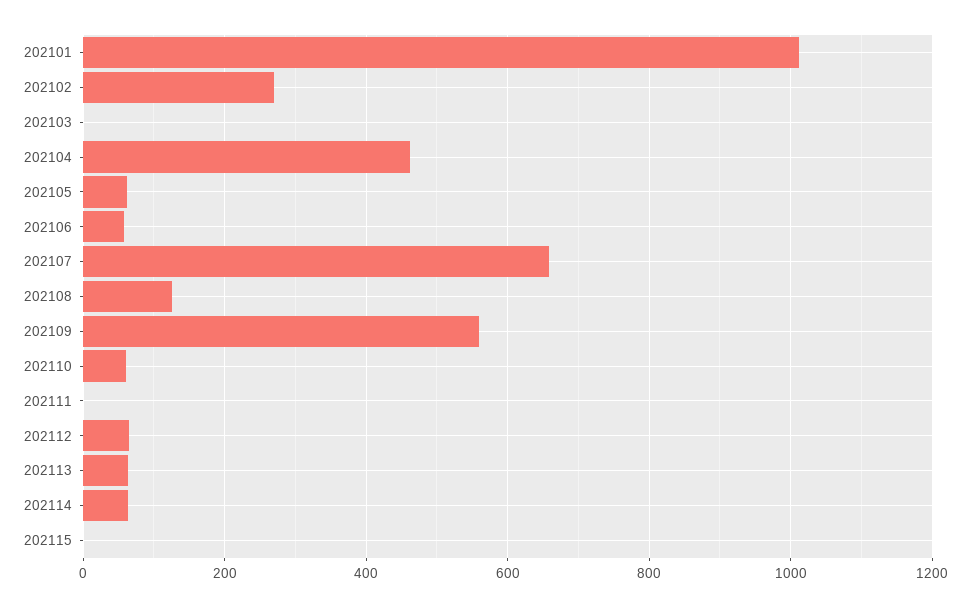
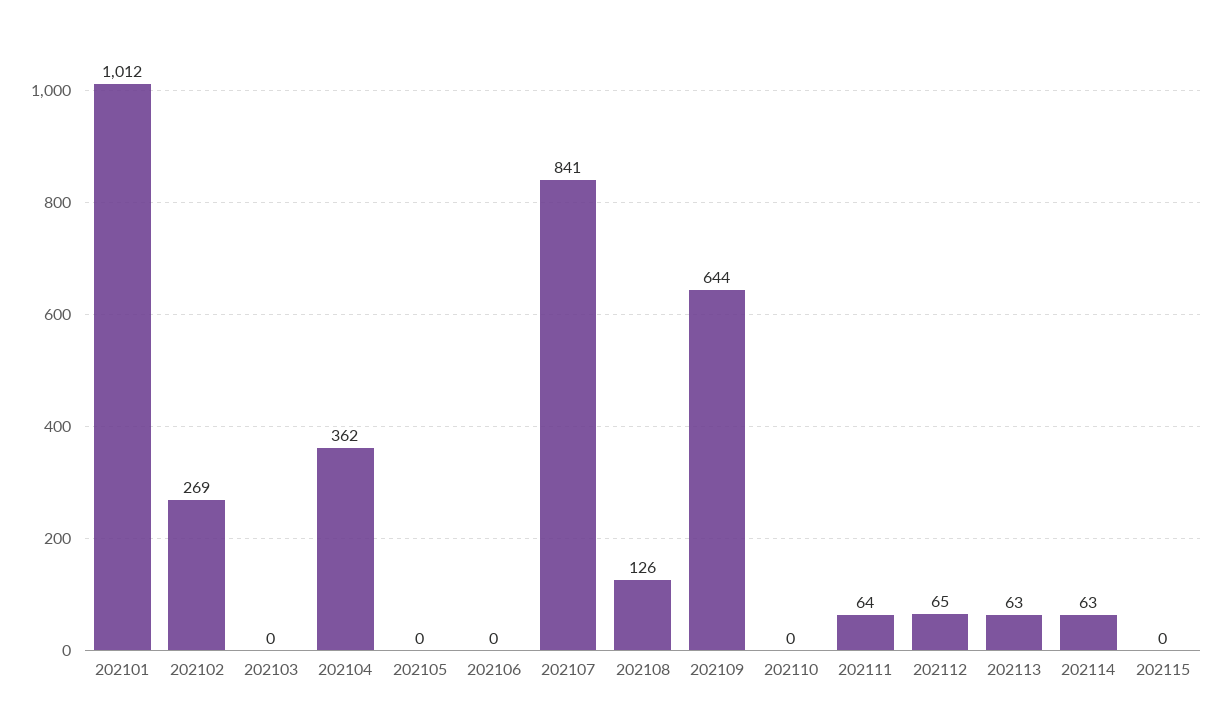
  {
    "202101": 1012,
    "202102": 269,
    "202103": 0,
-   "202104": 460,
+   "202104": 362,
-   "202105": 60,
+   "202105": 0,
-   "202106": 60,
+   "202106": 0,
-   "202107": 660,
+   "202107": 841,
    "202108": 126,
-   "202109": 560,
+   "202109": 644,
-   "202110": 60,
+   "202110": 0,
-   "202111": 0,
+   "202111": 64,
    "202112": 65,
    "202113": 63,
    "202114": 63,
    "202115": 0
  }

